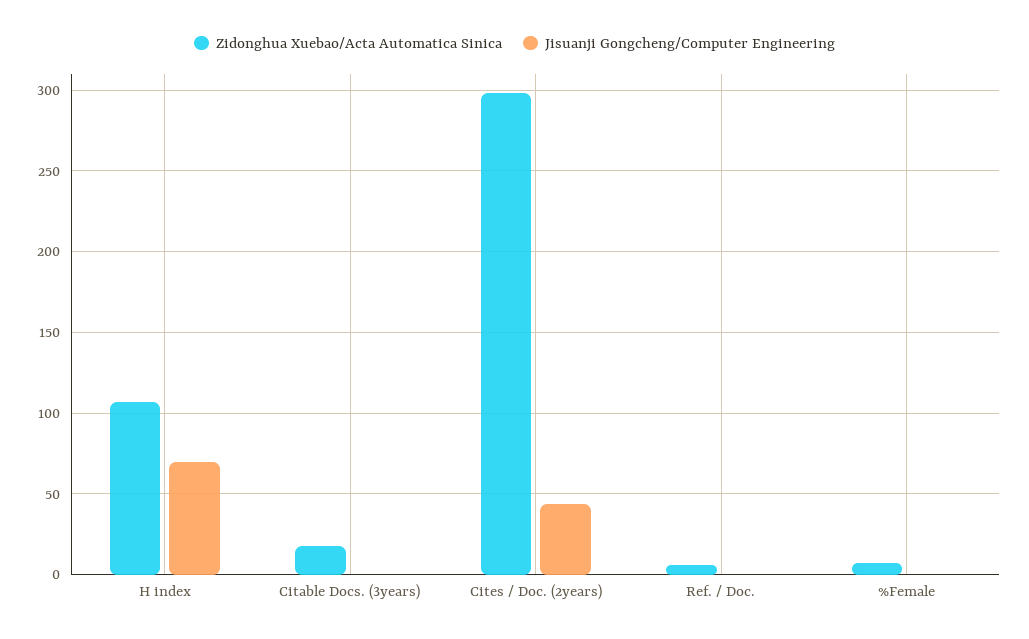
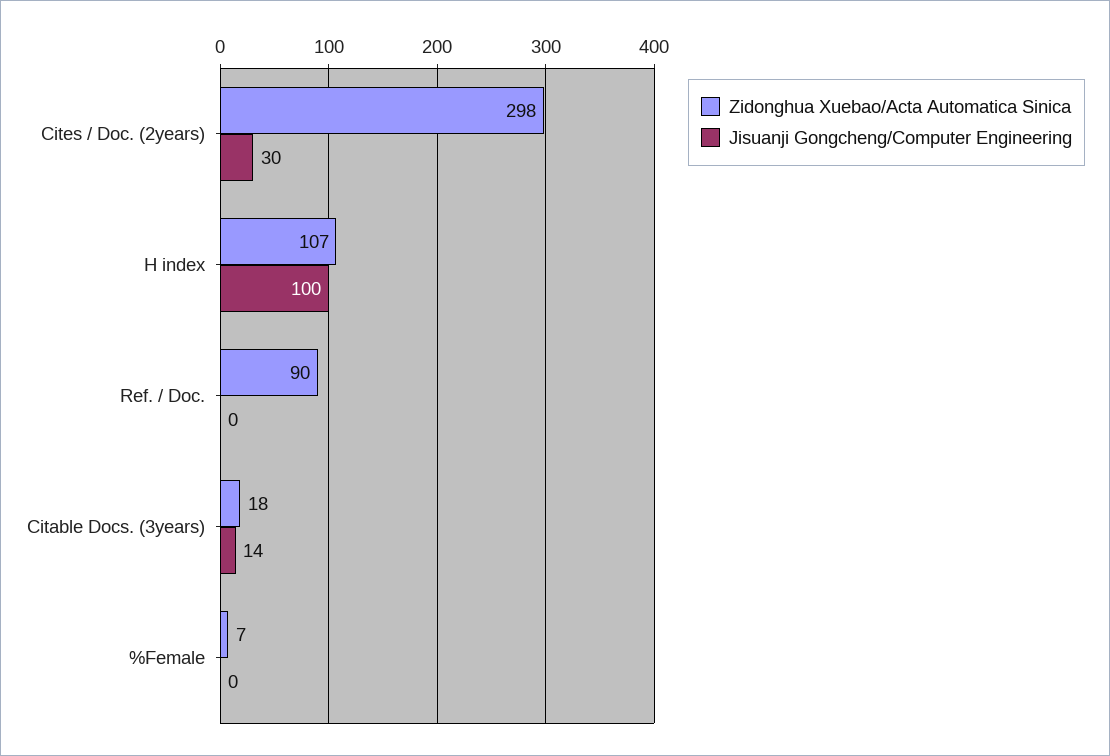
  {
    "Zidonghua Xuebao/Acta Automatica Sinica": {
      "H index": 107,
      "Citable Docs. (3years)": 18,
      "Cites / Doc. (2years)": 298,
-     "Ref. / Doc.": 5,
+     "Ref. / Doc.": 90,
      "%Female": 7
    },
    "Jisuanji Gongcheng/Computer Engineering": {
-     "H index": 70,
+     "H index": 100,
-     "Citable Docs. (3years)": 0,
+     "Citable Docs. (3years)": 14,
-     "Cites / Doc. (2years)": 45,
+     "Cites / Doc. (2years)": 30,
      "Ref. / Doc.": 0,
      "%Female": 0
    }
  }

